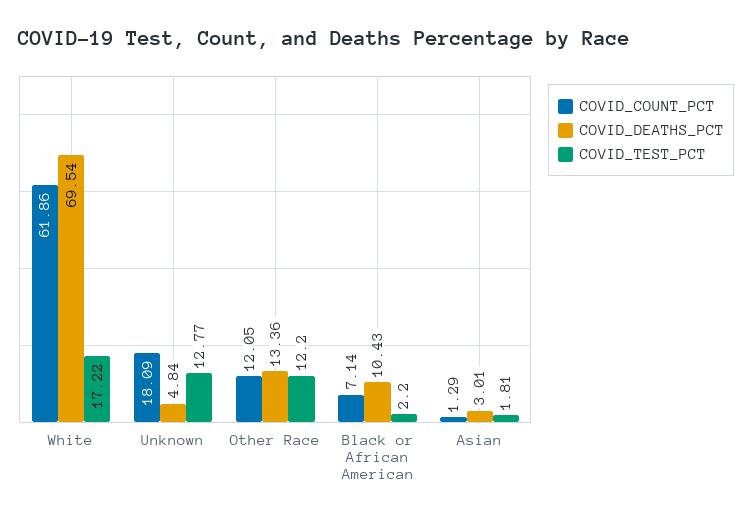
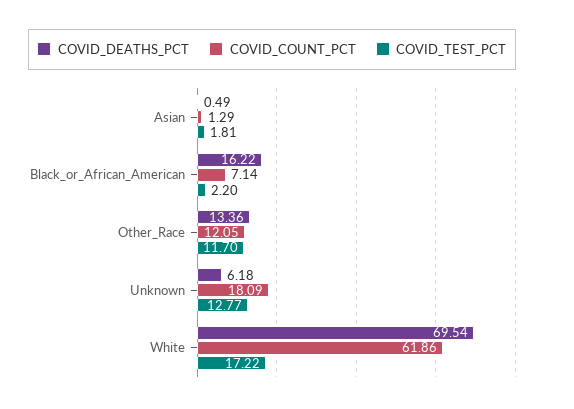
  {
    "COVID_COUNT_PCT": {
      "White": 61.86,
      "Unknown": 18.09,
      "Other Race": 12.05,
      "Black or African American": 7.14,
      "Asian": 1.29
    },
    "COVID_DEATHS_PCT": {
      "White": 69.54,
-     "Unknown": 4.84,
+     "Unknown": 6.18,
      "Other Race": 13.36,
-     "Black or African American": 10.43,
+     "Black or African American": 16.22,
-     "Asian": 3.01
+     "Asian": 0.49
    },
    "COVID_TEST_PCT": {
      "White": 17.22,
      "Unknown": 12.77,
-     "Other Race": 12.2,
+     "Other Race": 11.7,
      "Black or African American": 2.2,
      "Asian": 1.81
    }
  }

